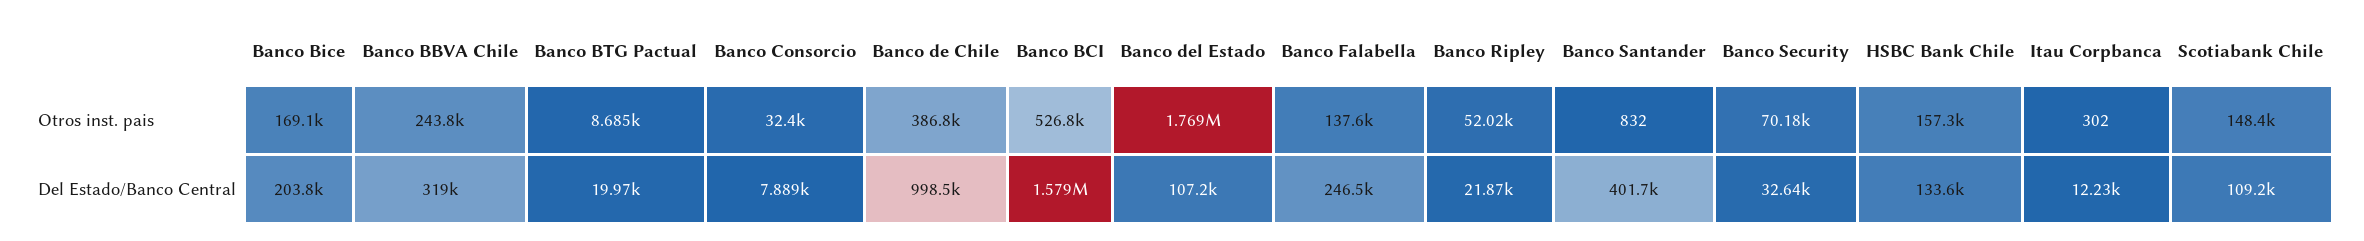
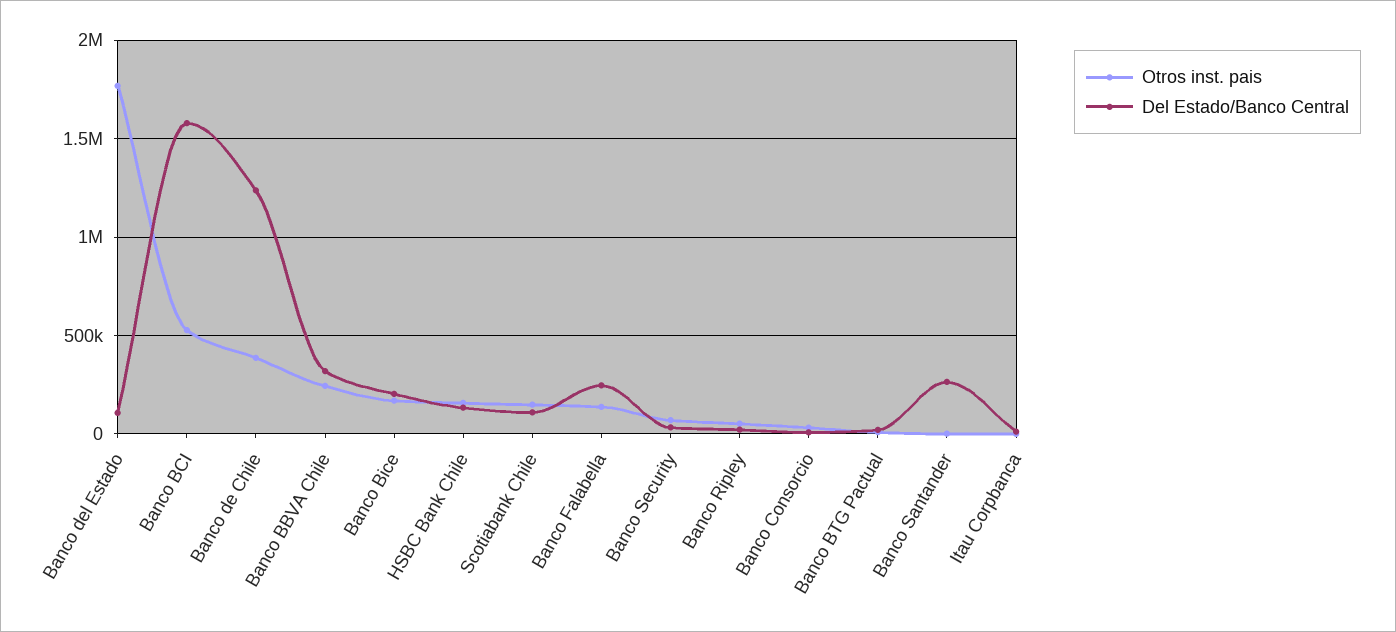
  {
    "Otros inst. pais": {
      "Banco Bice": 169100,
      "Banco BBVA Chile": 243800,
      "Banco BTG Pactual": 8685,
      "Banco Consorcio": 32400,
      "Banco de Chile": 386800,
      "Banco BCI": 526800,
      "Banco del Estado": 1769000,
      "Banco Falabella": 137600,
      "Banco Ripley": 52020,
      "Banco Santander": 832,
      "Banco Security": 70180,
      "HSBC Bank Chile": 157300,
      "Itau Corpbanca": 302,
      "Scotiabank Chile": 148400
    },
    "Del Estado/Banco Central": {
      "Banco Bice": 203800,
      "Banco BBVA Chile": 319000,
      "Banco BTG Pactual": 19970,
      "Banco Consorcio": 7889,
-     "Banco de Chile": 998500,
+     "Banco de Chile": 1250000,
      "Banco BCI": 1579000,
      "Banco del Estado": 107200,
      "Banco Falabella": 246500,
      "Banco Ripley": 21870,
-     "Banco Santander": 401700,
+     "Banco Santander": 250000,
      "Banco Security": 32640,
      "HSBC Bank Chile": 133600,
      "Itau Corpbanca": 12230,
      "Scotiabank Chile": 109200
    }
  }

